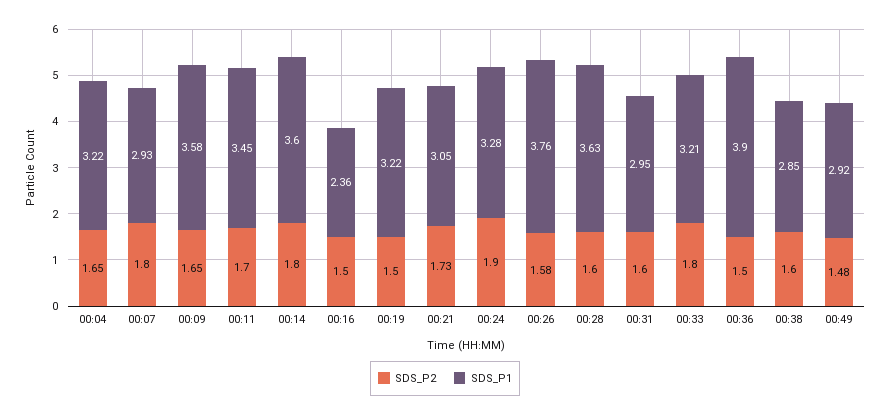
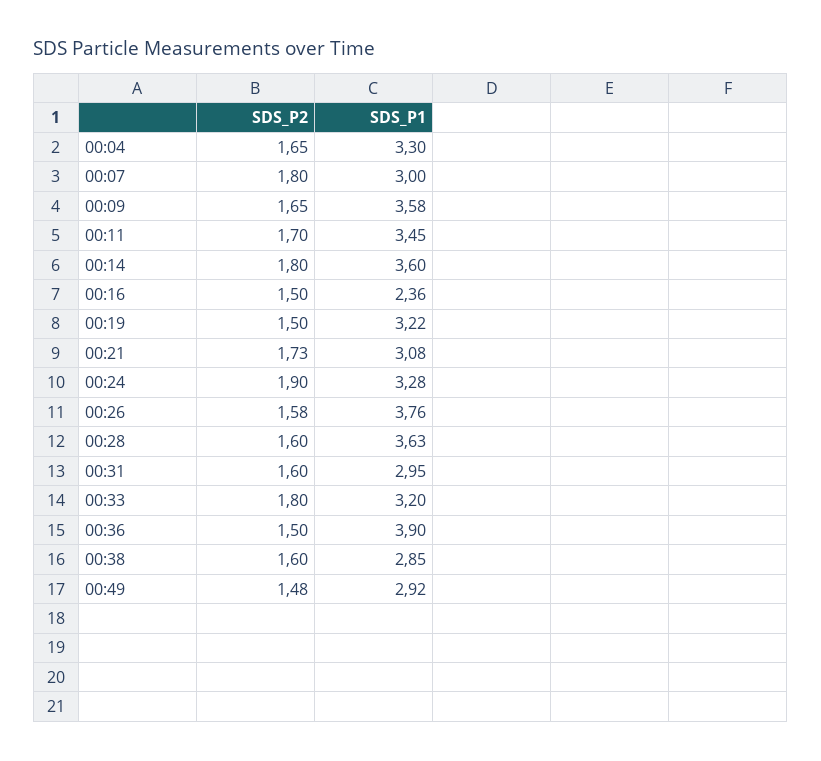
  {
    "SDS_P2": {
      "00:04": 1.65,
      "00:07": 1.8,
      "00:09": 1.65,
      "00:11": 1.7,
      "00:14": 1.8,
      "00:16": 1.5,
      "00:19": 1.5,
      "00:21": 1.73,
      "00:24": 1.9,
      "00:26": 1.58,
      "00:28": 1.6,
      "00:31": 1.6,
      "00:33": 1.8,
      "00:36": 1.5,
      "00:38": 1.6,
      "00:49": 1.48
    },
    "SDS_P1": {
-     "00:04": 3.22,
+     "00:04": 3.3,
-     "00:07": 2.93,
+     "00:07": 3,
      "00:09": 3.58,
      "00:11": 3.45,
      "00:14": 3.6,
      "00:16": 2.36,
      "00:19": 3.22,
-     "00:21": 3.05,
+     "00:21": 3.08,
      "00:24": 3.28,
      "00:26": 3.76,
      "00:28": 3.63,
      "00:31": 2.95,
-     "00:33": 3.21,
+     "00:33": 3.2,
      "00:36": 3.9,
      "00:38": 2.85,
      "00:49": 2.92
    }
  }

